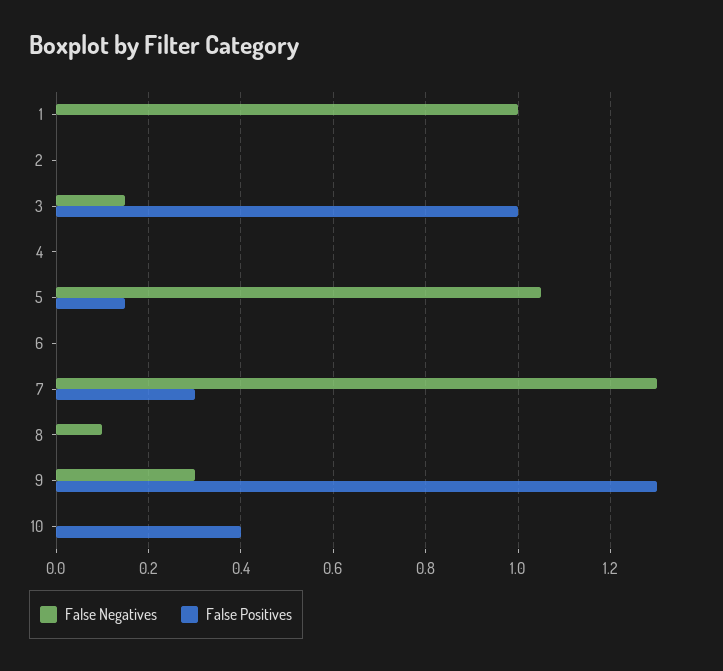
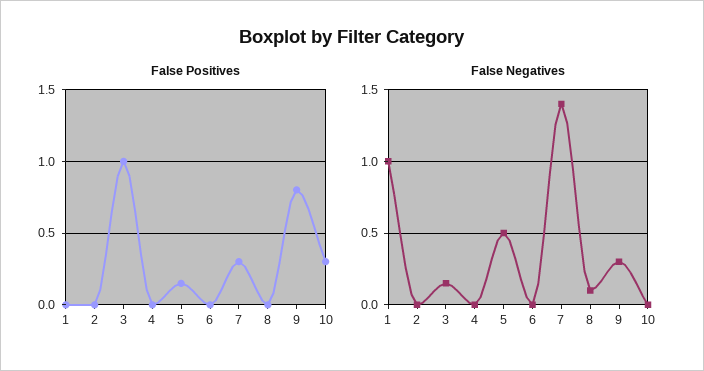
  {
    "False Negatives": {
      "1": 1,
      "2": 0,
      "3": 0.15,
      "4": 0,
-     "5": 1.05,
+     "5": 0.5,
      "6": 0,
-     "7": 1.3,
+     "7": 1.4,
      "8": 0.1,
      "9": 0.3,
      "10": 0
    },
    "False Positives": {
      "1": 0,
      "2": 0,
      "3": 1,
      "4": 0,
      "5": 0.15,
      "6": 0,
      "7": 0.3,
      "8": 0,
-     "9": 1.3,
+     "9": 0.8,
-     "10": 0.4
+     "10": 0.3
    }
  }

